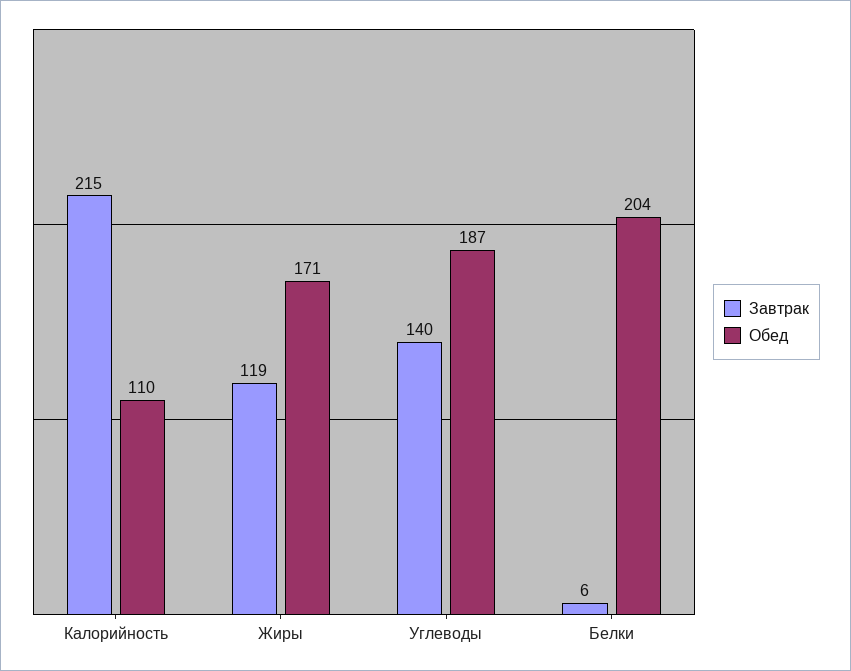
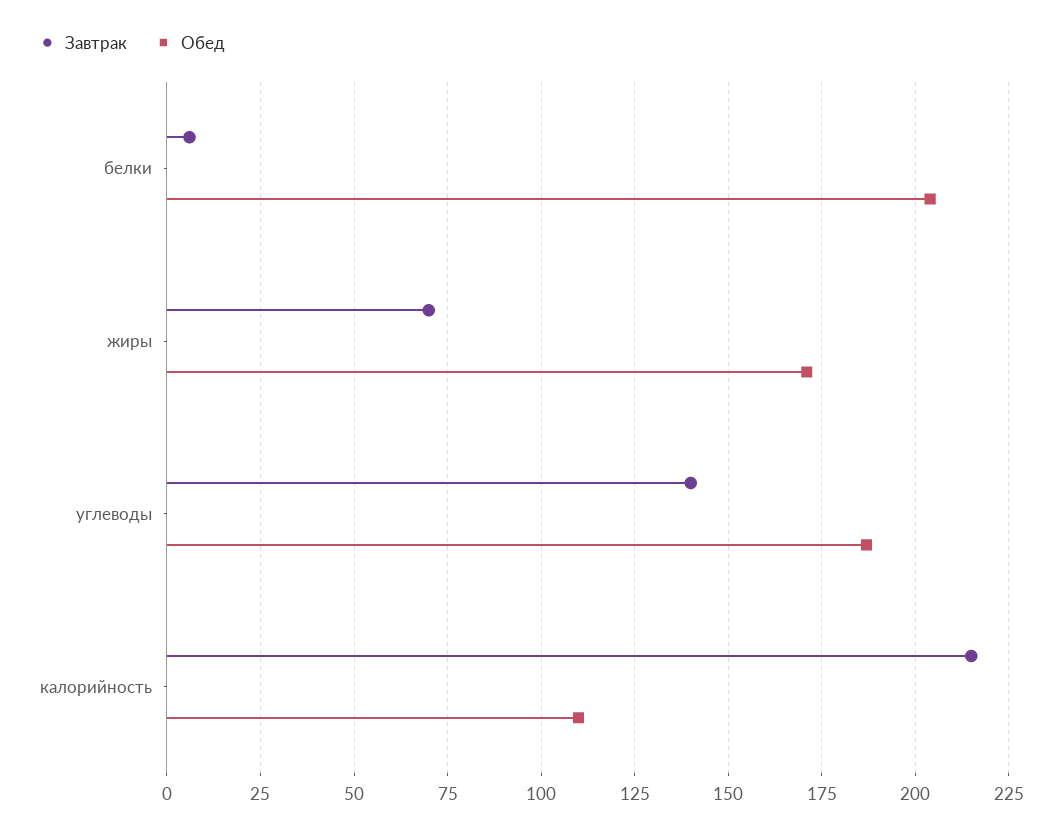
  {
    "Завтрак": {
      "Калорийность": 215,
-     "Жиры": 119,
+     "Жиры": 70,
      "Углеводы": 140,
      "Белки": 6
    },
    "Обед": {
      "Калорийность": 110,
      "Жиры": 171,
      "Углеводы": 187,
      "Белки": 204
    }
  }

